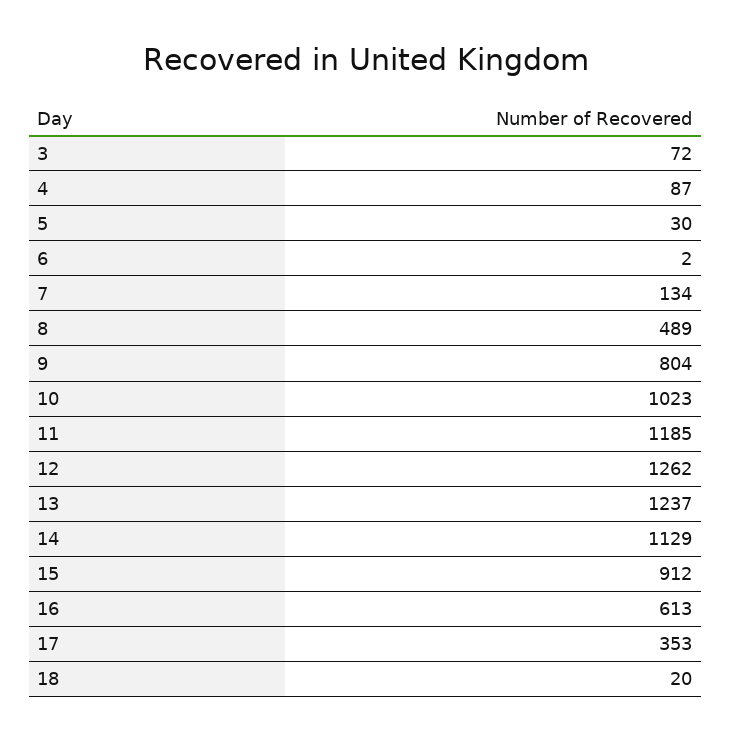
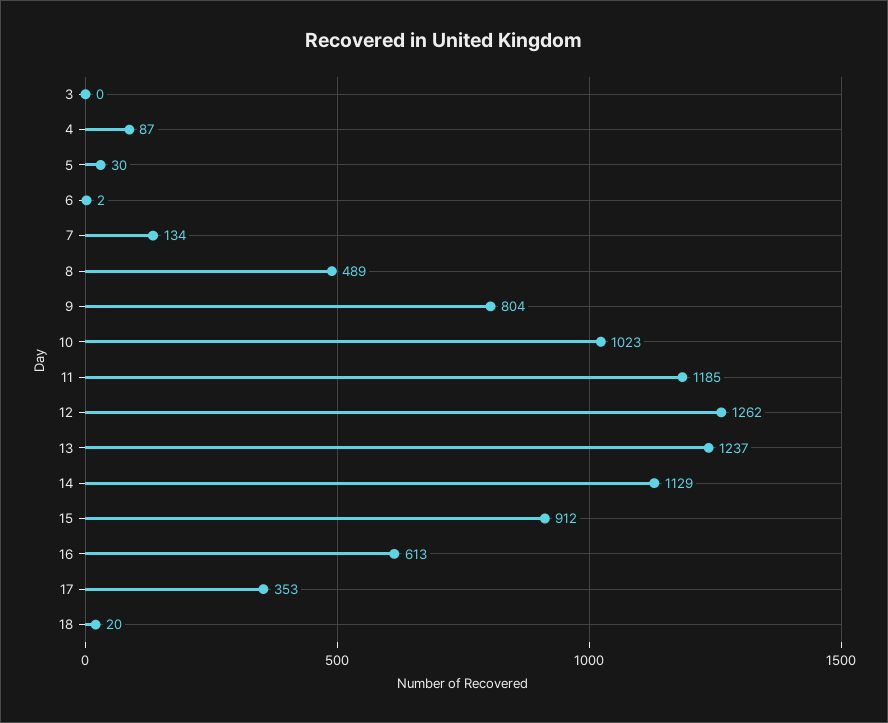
  {
-   "3": 72,
+   "3": 0,
    "4": 87,
    "5": 30,
    "6": 2,
    "7": 134,
    "8": 489,
    "9": 804,
    "10": 1023,
    "11": 1185,
    "12": 1262,
    "13": 1237,
    "14": 1129,
    "15": 912,
    "16": 613,
    "17": 353,
    "18": 20
  }

